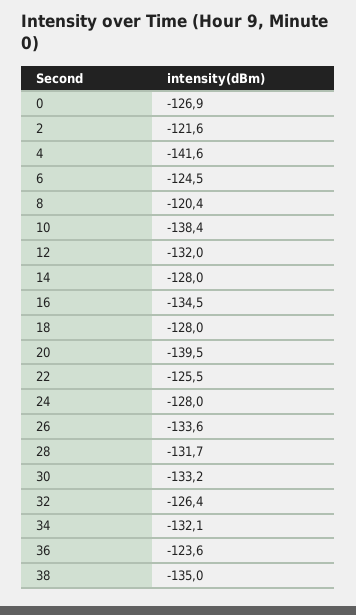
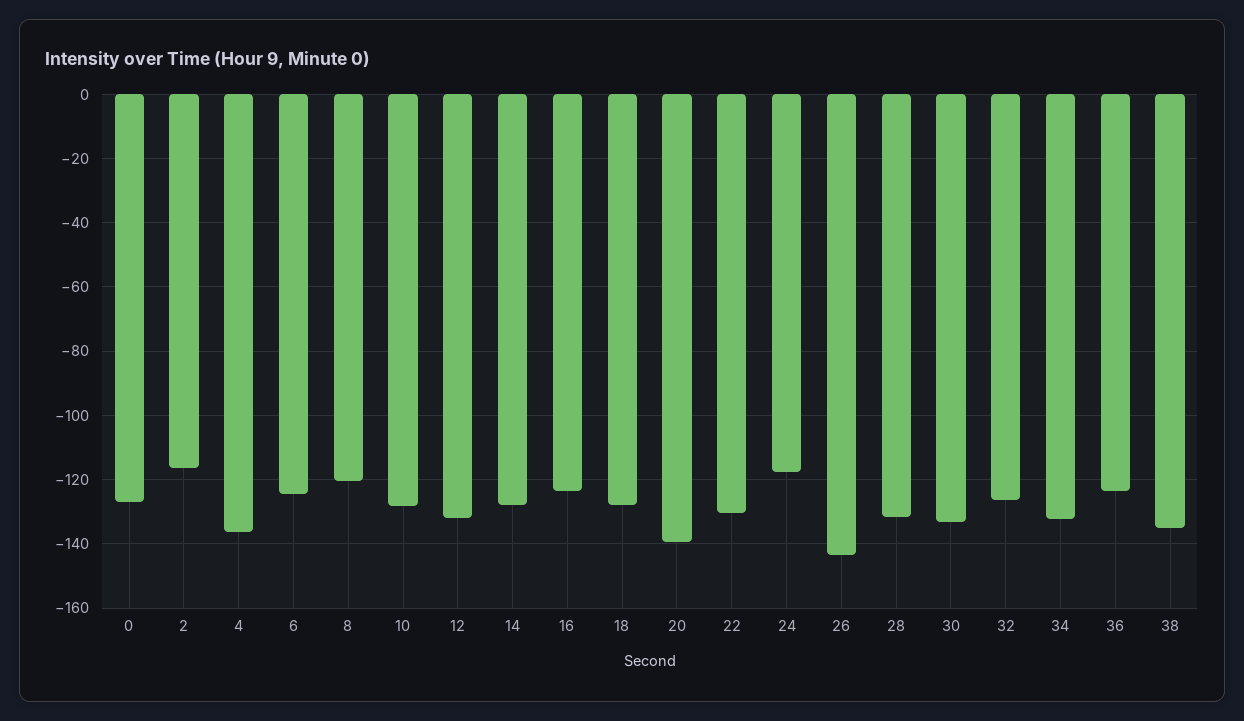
  {
    "0": -126.9,
-   "2": -121.6,
+   "2": -116,
-   "4": -141.6,
+   "4": -136,
    "6": -124.5,
    "8": -120.4,
-   "10": -138.4,
+   "10": -128,
    "12": -132,
    "14": -128,
-   "16": -134.5,
+   "16": -124,
    "18": -128,
    "20": -139.5,
-   "22": -125.5,
+   "22": -130,
-   "24": -128,
+   "24": -118,
-   "26": -133.6,
+   "26": -144,
    "28": -131.7,
    "30": -133.2,
    "32": -126.4,
    "34": -132.1,
    "36": -123.6,
    "38": -135
  }

